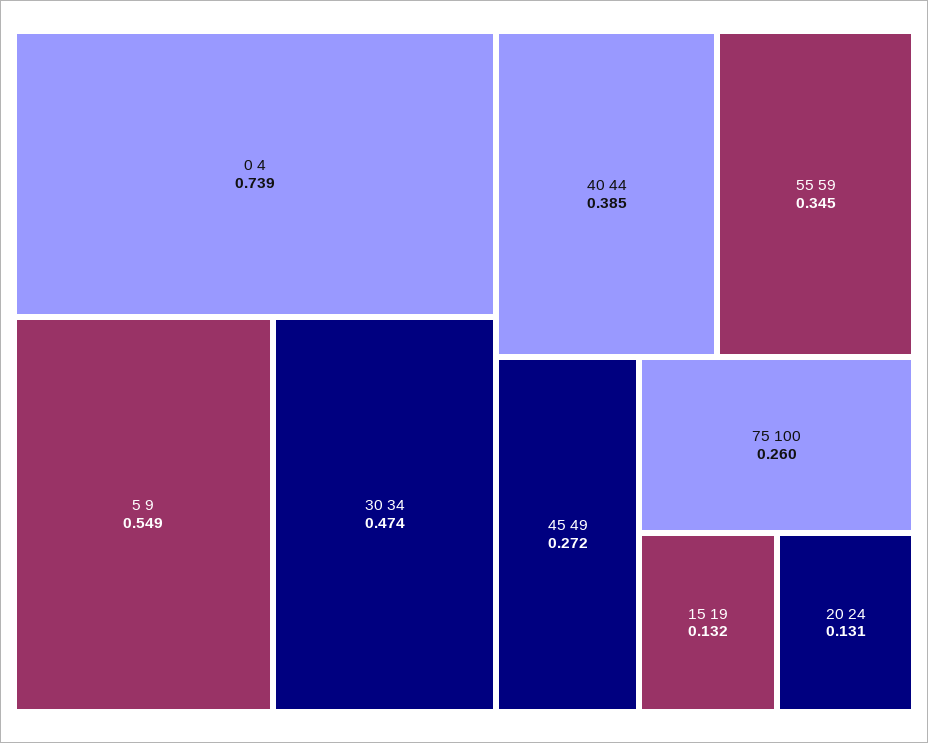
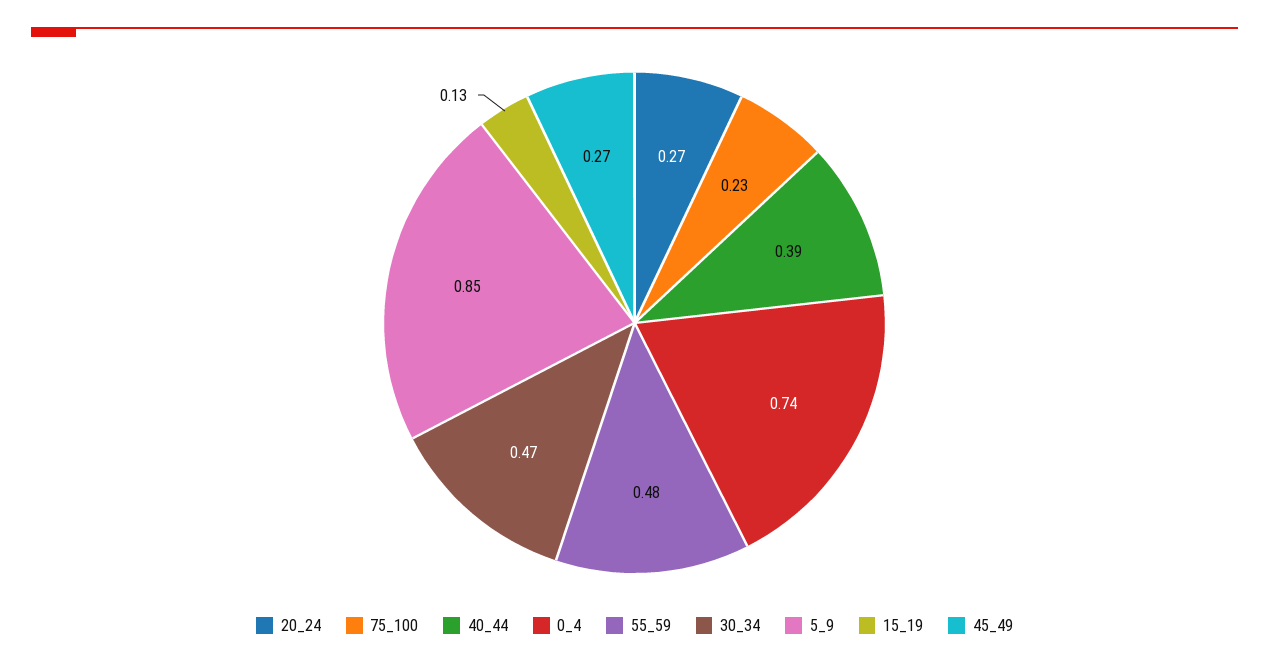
  {
    "0 4": 0.739,
-   "5 9": 0.549,
+   "5 9": 0.85,
    "30 34": 0.474,
    "40 44": 0.385,
-   "55 59": 0.345,
+   "55 59": 0.48,
    "45 49": 0.272,
-   "75 100": 0.26,
+   "75 100": 0.23,
    "15 19": 0.132,
-   "20 24": 0.131
+   "20 24": 0.27
  }

